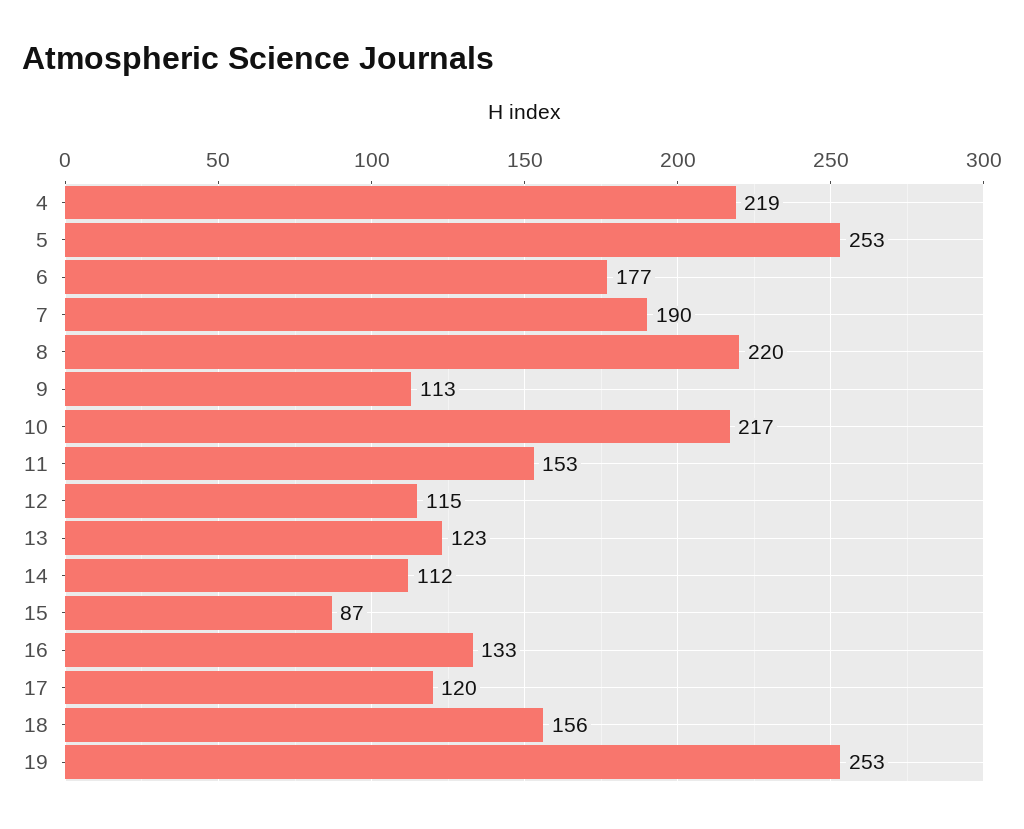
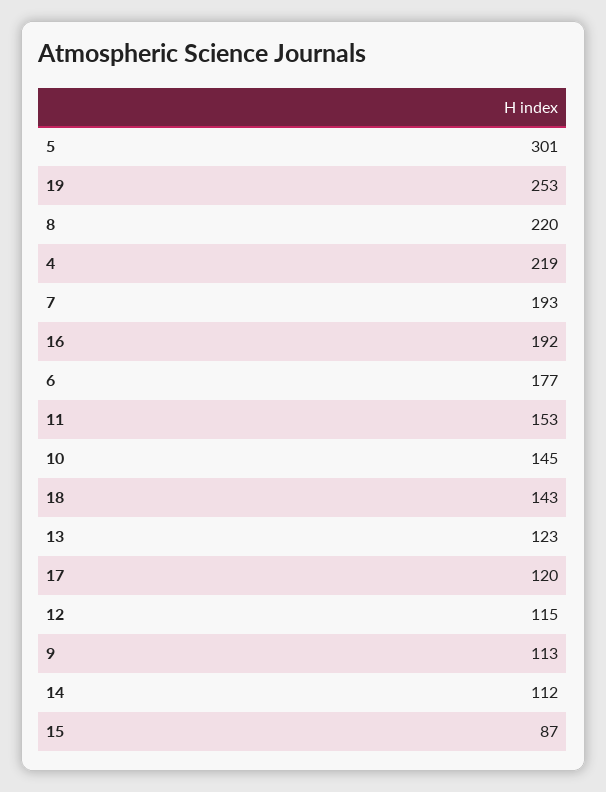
  {
    "4": 219,
-   "5": 253,
+   "5": 301,
    "6": 177,
-   "7": 190,
+   "7": 193,
    "8": 220,
    "9": 113,
-   "10": 217,
+   "10": 145,
    "11": 153,
    "12": 115,
    "13": 123,
    "14": 112,
    "15": 87,
-   "16": 133,
+   "16": 192,
    "17": 120,
-   "18": 156,
+   "18": 143,
    "19": 253
  }

